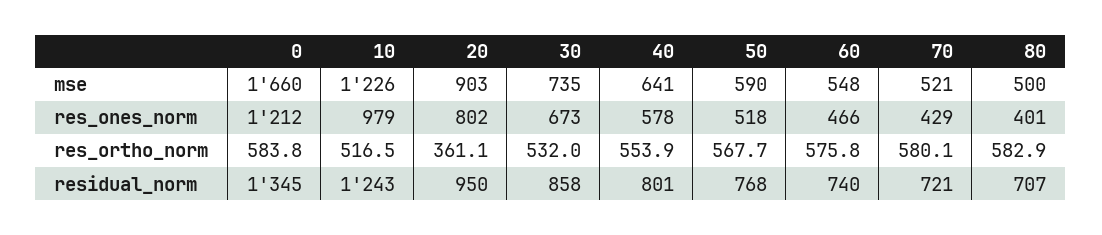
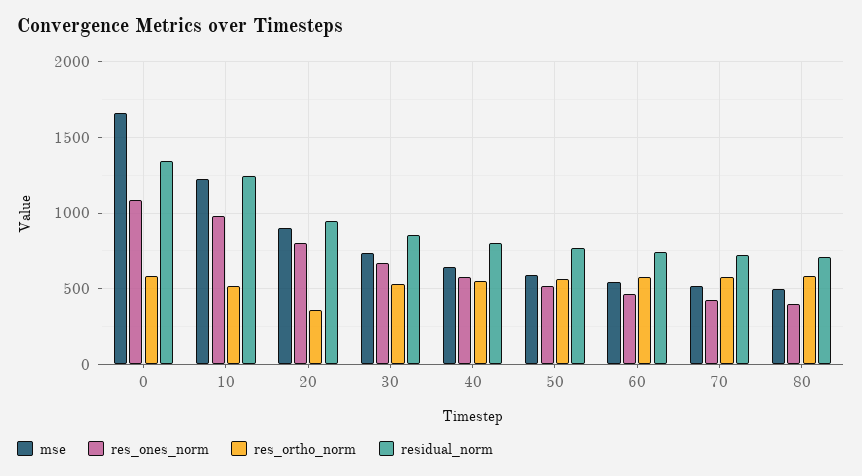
  {
    "mse": {
      "0": 1660,
      "10": 1226,
      "20": 903,
      "30": 735,
      "40": 641,
      "50": 590,
      "60": 548,
      "70": 521,
      "80": 500
    },
    "res_ones_norm": {
-     "0": 1212,
+     "0": 1100,
      "10": 979,
      "20": 802,
      "30": 673,
      "40": 578,
      "50": 518,
      "60": 466,
      "70": 429,
      "80": 401
    },
    "res_ortho_norm": {
      "0": 583.8,
      "10": 516.5,
      "20": 361.1,
      "30": 532,
      "40": 553.9,
      "50": 567.7,
      "60": 575.8,
      "70": 580.1,
      "80": 582.9
    },
    "residual_norm": {
      "0": 1345,
      "10": 1243,
      "20": 950,
      "30": 858,
      "40": 801,
      "50": 768,
      "60": 740,
      "70": 721,
      "80": 707
    }
  }

